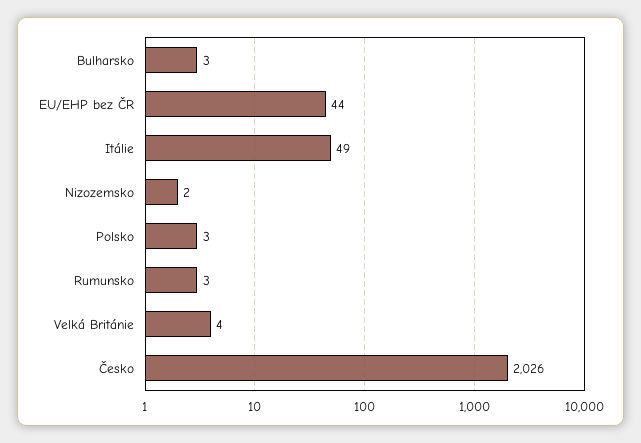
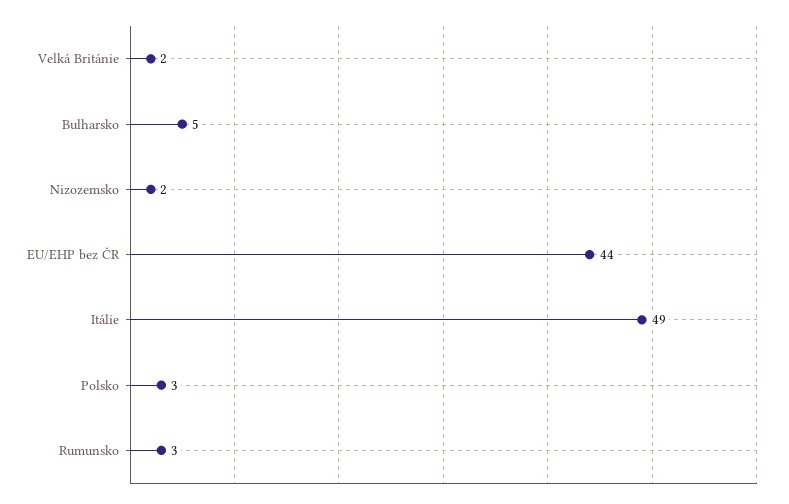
  {
-   "Bulharsko": 3,
+   "Bulharsko": 5,
    "EU/EHP bez ČR": 44,
    "Itálie": 49,
    "Nizozemsko": 2,
    "Polsko": 3,
    "Rumunsko": 3,
-   "Velká Británie": 4,
+   "Velká Británie": 2
-   "Česko": 2026
  }

